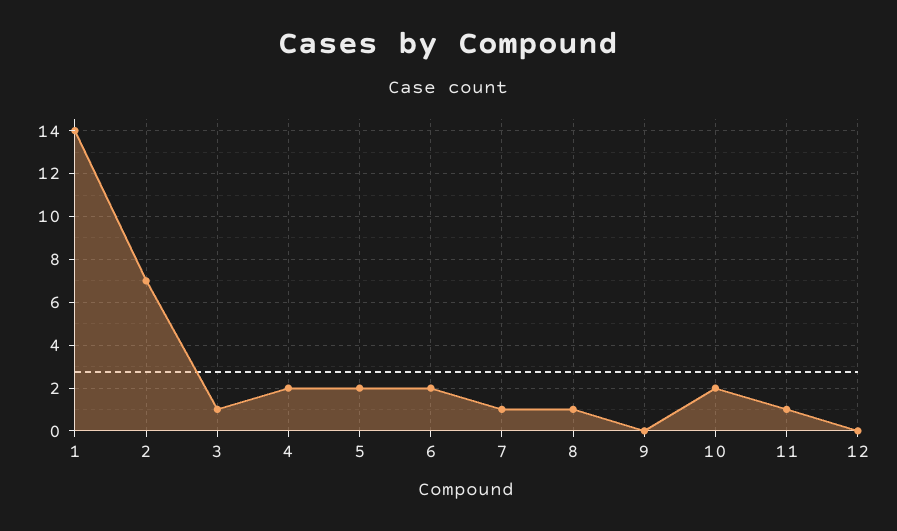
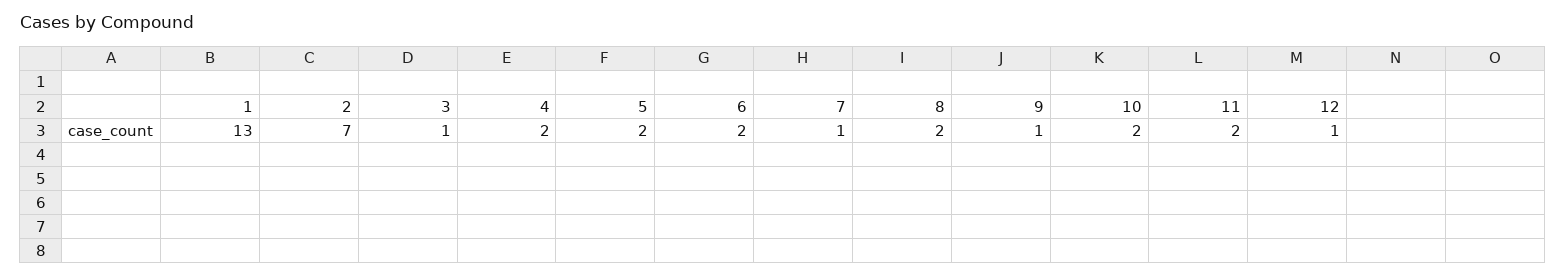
  {
-   "1": 14,
+   "1": 13,
    "2": 7,
    "3": 1,
    "4": 2,
    "5": 2,
    "6": 2,
    "7": 1,
-   "8": 1,
+   "8": 2,
-   "9": 0,
+   "9": 1,
    "10": 2,
-   "11": 1,
+   "11": 2,
-   "12": 0
+   "12": 1
  }

